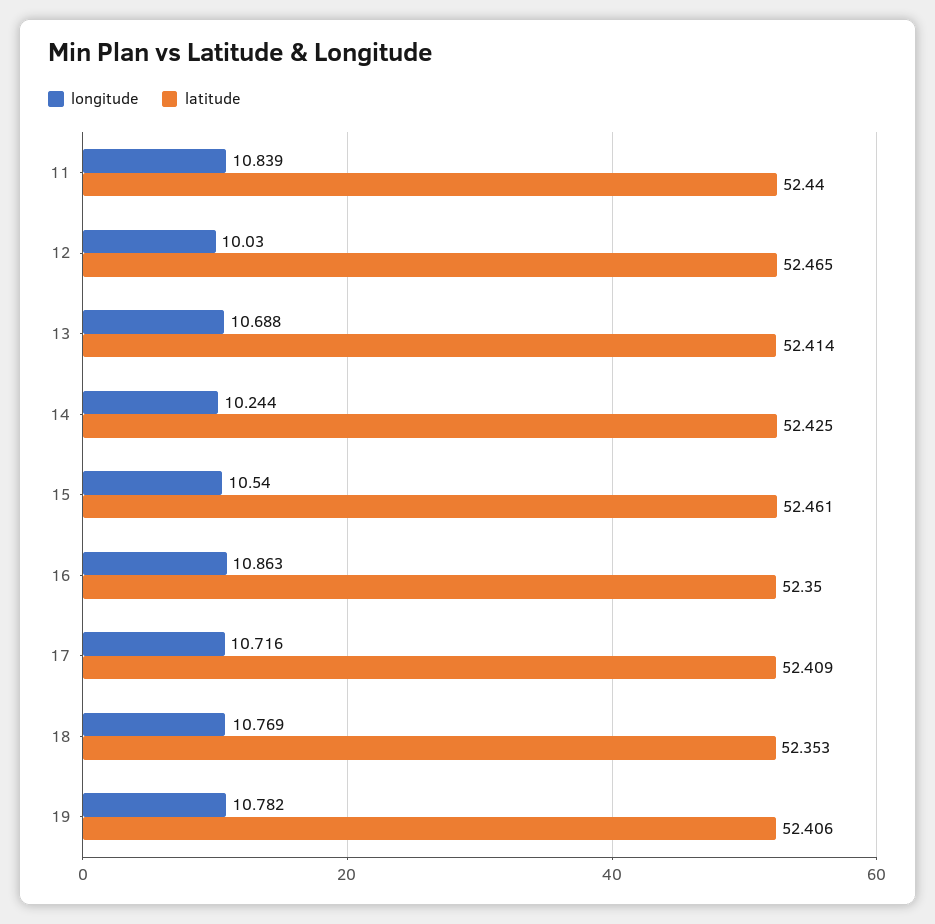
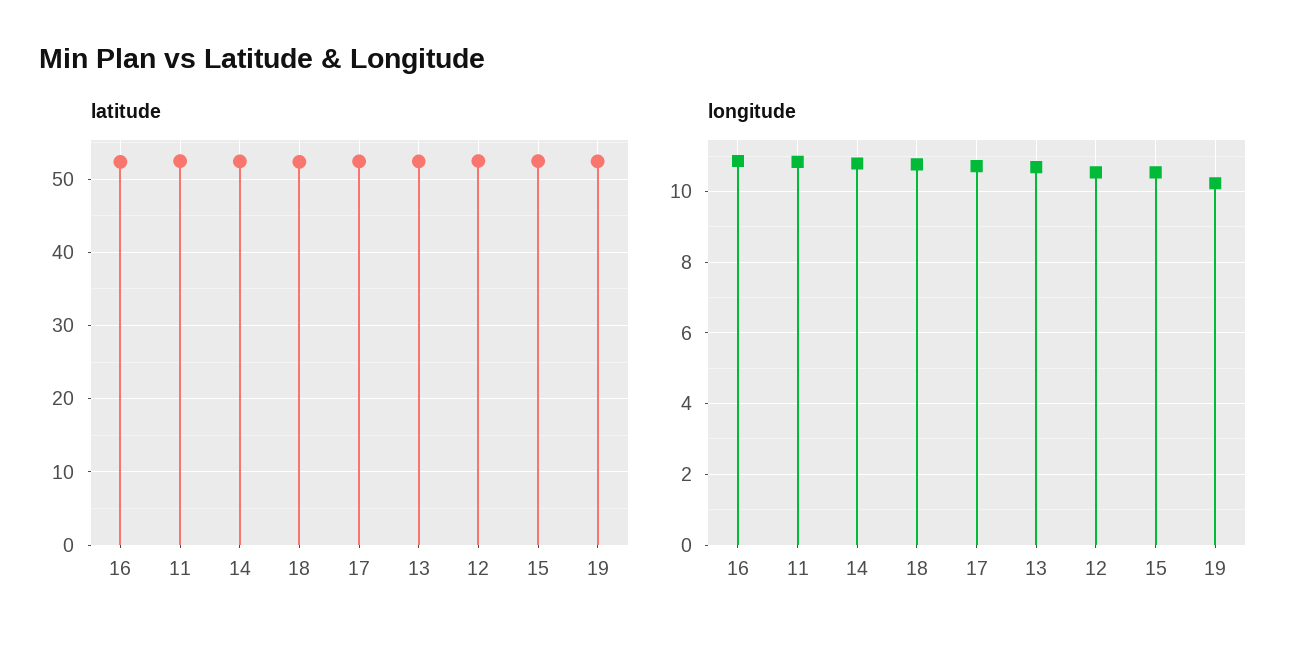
  {
    "longitude": {
      "11": 10.839,
-     "12": 10.03,
+     "12": 10.6,
      "13": 10.688,
-     "14": 10.244,
+     "14": 10.8,
      "15": 10.54,
      "16": 10.863,
      "17": 10.716,
      "18": 10.769,
-     "19": 10.782
+     "19": 10.2
    },
    "latitude": {
      "11": 52.44,
      "12": 52.465,
      "13": 52.414,
      "14": 52.425,
      "15": 52.461,
      "16": 52.35,
      "17": 52.409,
      "18": 52.353,
      "19": 52.406
    }
  }

